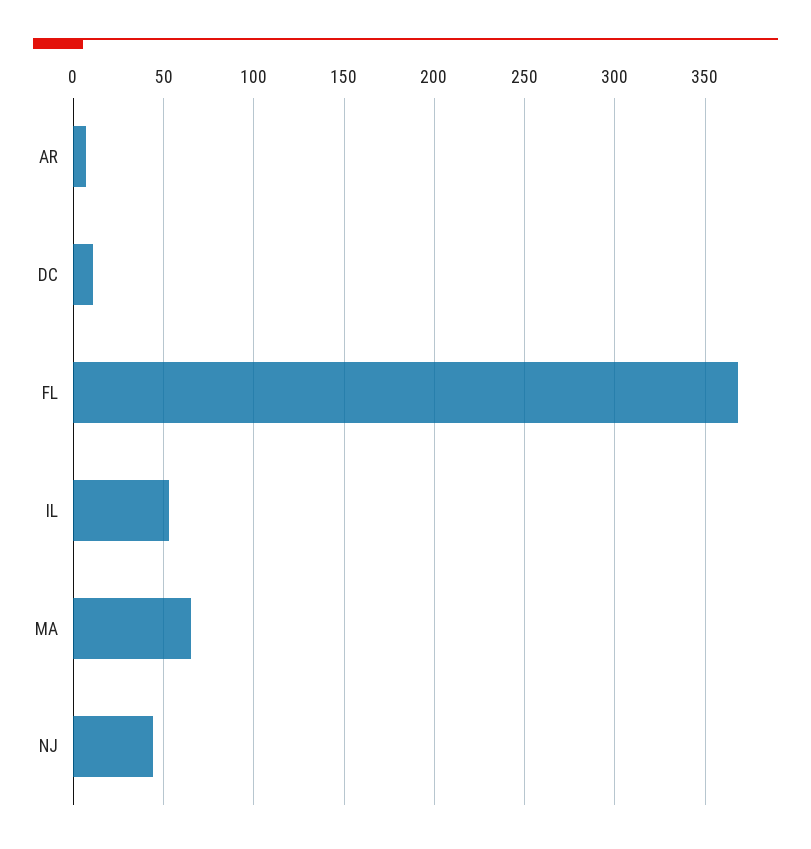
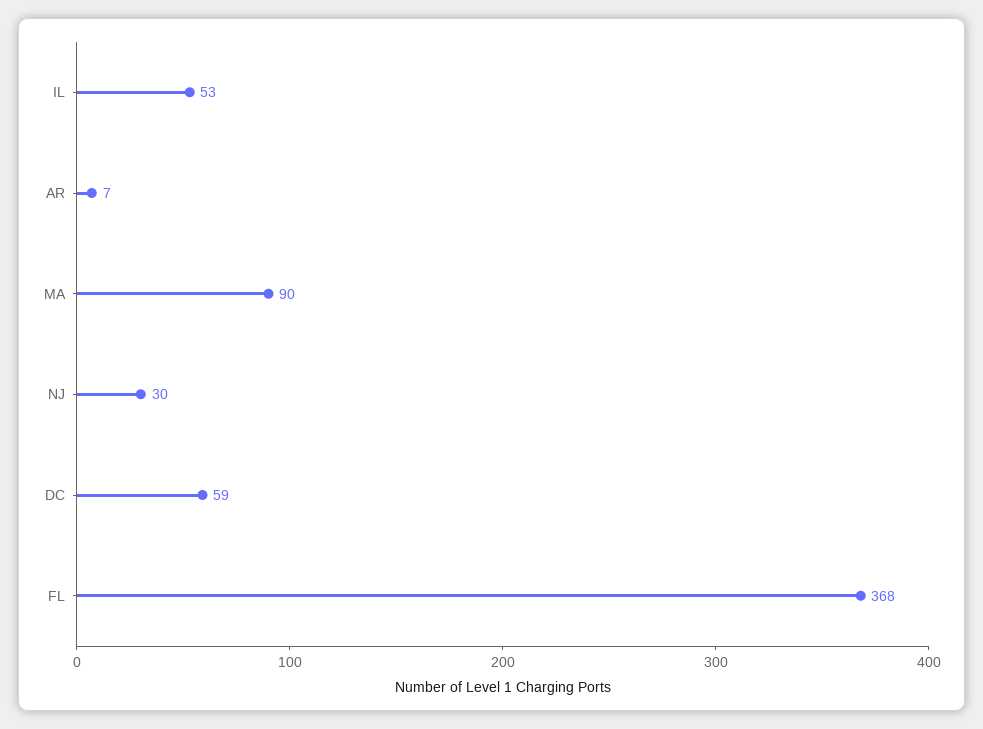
  {
    "AR": 7,
-   "DC": 10,
+   "DC": 59,
    "FL": 368,
    "IL": 53,
-   "MA": 65,
+   "MA": 90,
-   "NJ": 45
+   "NJ": 30
  }

